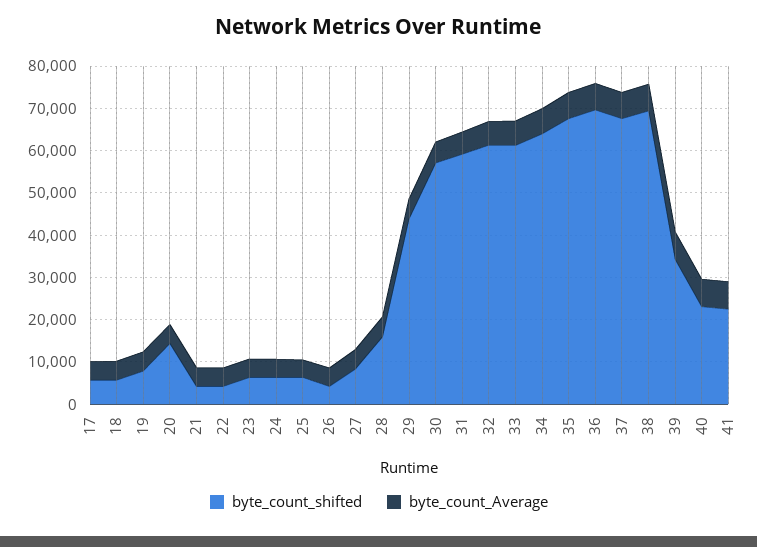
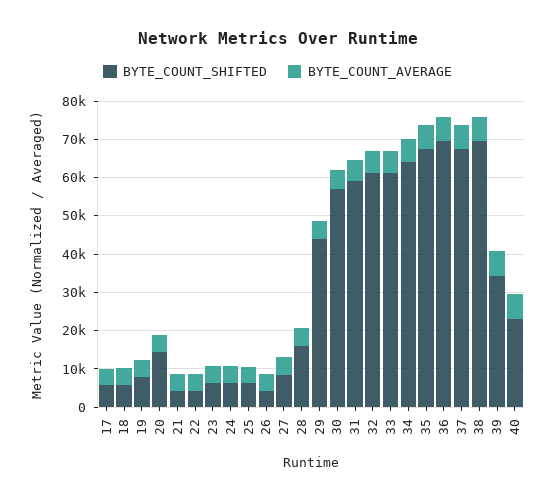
  {
    "byte_count_shifted": {
      "17": 6000,
      "18": 6000,
      "19": 8000,
      "20": 14000,
      "21": 4000,
      "22": 4000,
      "23": 6000,
      "24": 6000,
      "25": 6000,
      "26": 4000,
      "27": 8000,
      "28": 16000,
      "29": 44000,
      "30": 58000,
      "31": 60000,
      "32": 62000,
      "33": 62000,
      "34": 64000,
      "35": 68000,
      "36": 70000,
      "37": 68000,
      "38": 70000,
      "39": 34000,
-     "40": 24000,
+     "40": 24000
-     "41": 22000
    },
    "byte_count_Average": {
      "17": 4000,
      "18": 4000,
      "19": 4000,
      "20": 4000,
      "21": 4000,
      "22": 4000,
      "23": 4000,
      "24": 4000,
      "25": 4000,
      "26": 4000,
      "27": 4000,
      "28": 4000,
      "29": 4000,
      "30": 6000,
      "31": 6000,
      "32": 6000,
      "33": 6000,
      "34": 6000,
      "35": 6000,
      "36": 6000,
      "37": 6000,
      "38": 6000,
      "39": 6000,
-     "40": 6000,
+     "40": 6000
-     "41": 6000
    }
  }

